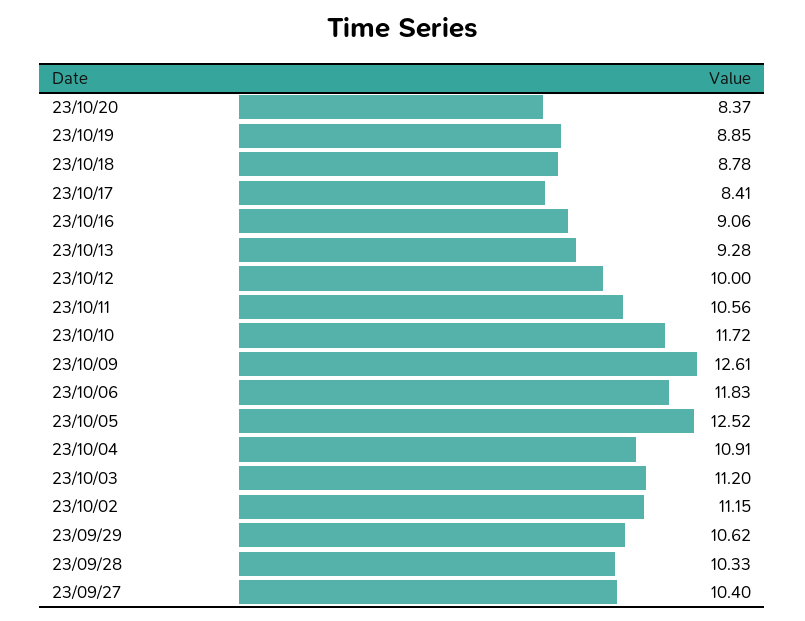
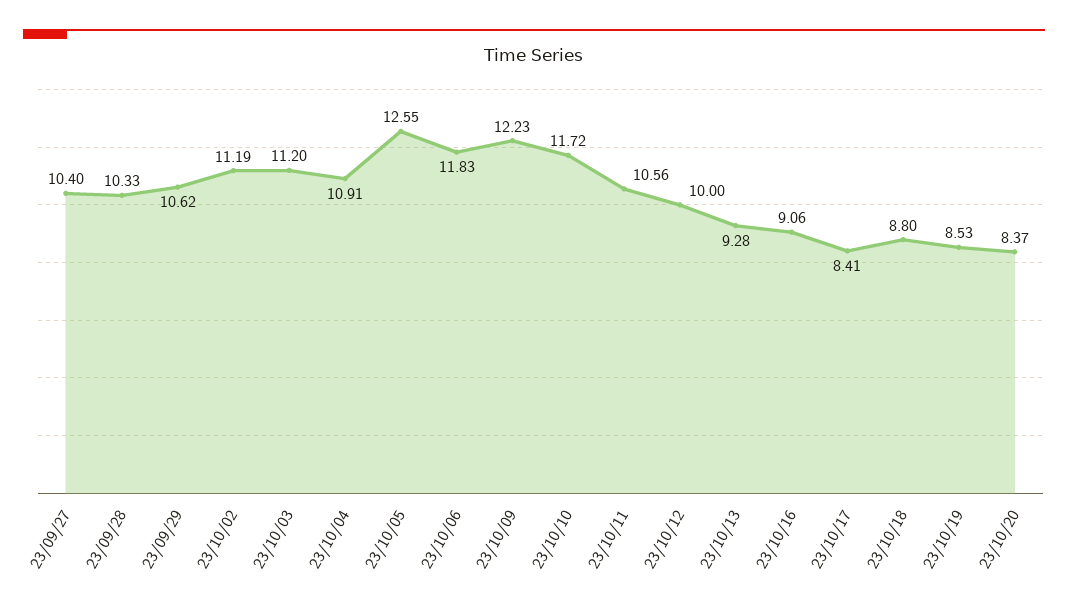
  {
    "23/10/20": 8.37,
-   "23/10/19": 8.85,
+   "23/10/19": 8.53,
-   "23/10/18": 8.78,
+   "23/10/18": 8.8,
    "23/10/17": 8.41,
    "23/10/16": 9.06,
    "23/10/13": 9.28,
    "23/10/12": 10,
    "23/10/11": 10.56,
    "23/10/10": 11.72,
-   "23/10/09": 12.61,
+   "23/10/09": 12.23,
    "23/10/06": 11.83,
-   "23/10/05": 12.52,
+   "23/10/05": 12.55,
    "23/10/04": 10.91,
    "23/10/03": 11.2,
-   "23/10/02": 11.15,
+   "23/10/02": 11.19,
    "23/09/29": 10.62,
    "23/09/28": 10.33,
    "23/09/27": 10.4
  }

